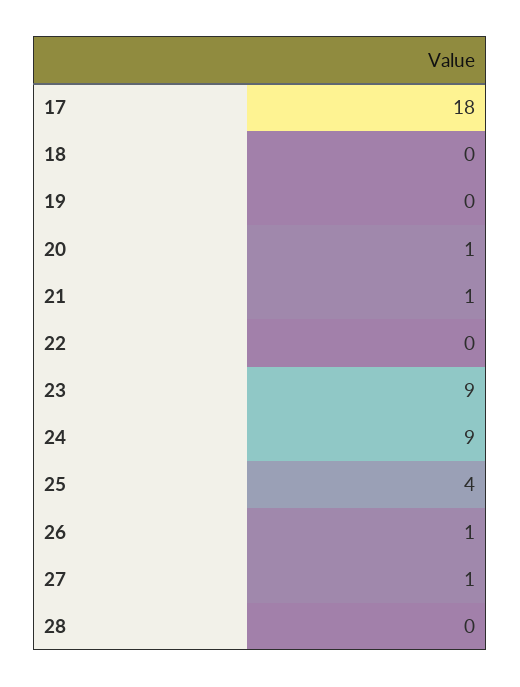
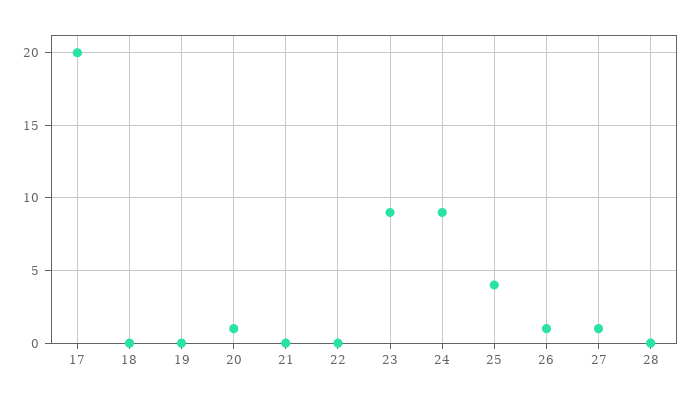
  {
-   "17": 18,
+   "17": 20,
    "18": 0,
    "19": 0,
    "20": 1,
-   "21": 1,
+   "21": 0,
    "22": 0,
    "23": 9,
    "24": 9,
    "25": 4,
    "26": 1,
    "27": 1,
    "28": 0
  }

